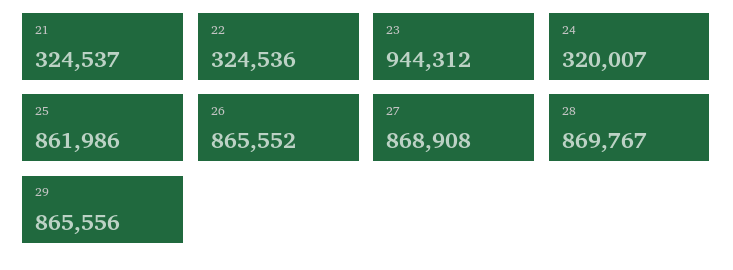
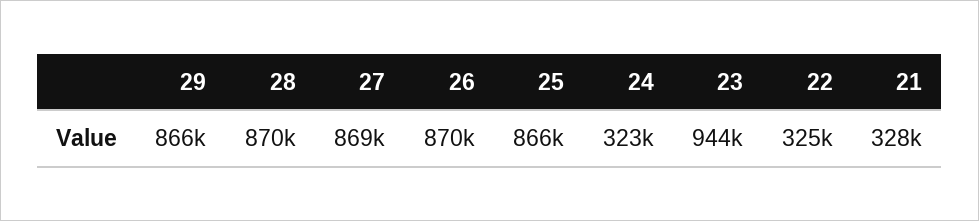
  {
-   "21": 324537,
+   "21": 328000,
    "22": 324536,
    "23": 944312,
-   "24": 320007,
+   "24": 323000,
-   "25": 861986,
+   "25": 866000,
-   "26": 865552,
+   "26": 870000,
    "27": 868908,
    "28": 869767,
    "29": 865556
  }

